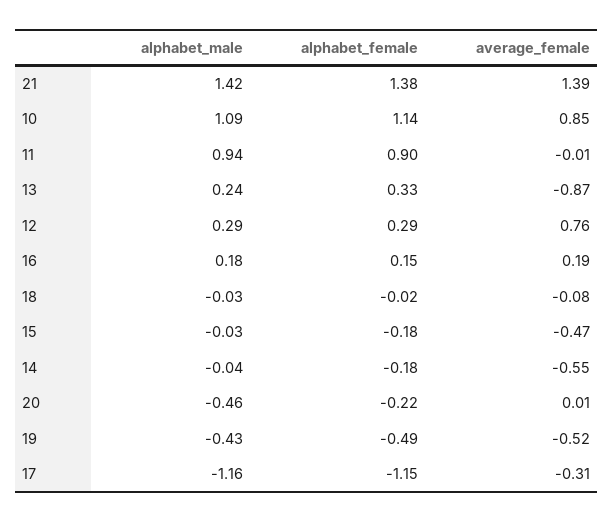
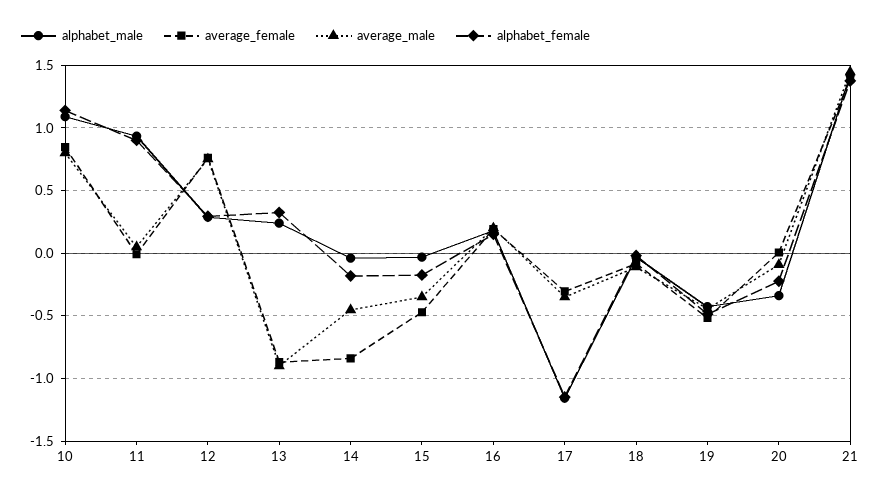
  {
    "alphabet_male": {
      "21": 1.42,
      "10": 1.09,
      "11": 0.94,
      "13": 0.24,
      "12": 0.29,
      "16": 0.18,
      "18": -0.03,
      "15": -0.03,
      "14": -0.04,
-     "20": -0.46,
+     "20": -0.35,
      "19": -0.43,
      "17": -1.16
    },
    "alphabet_female": {
      "21": 1.38,
      "10": 1.14,
      "11": 0.9,
      "13": 0.33,
      "12": 0.29,
      "16": 0.15,
      "18": -0.02,
      "15": -0.18,
      "14": -0.18,
      "20": -0.22,
      "19": -0.49,
      "17": -1.15
    },
    "average_female": {
      "21": 1.39,
      "10": 0.85,
      "11": -0.01,
      "13": -0.87,
      "12": 0.76,
      "16": 0.19,
      "18": -0.08,
      "15": -0.47,
-     "14": -0.55,
+     "14": -0.85,
      "20": 0.01,
      "19": -0.52,
      "17": -0.31
-   }
+   },
+   "average_male": {
+     "10": 0.8,
+     "11": 0.05,
+     "12": 0.75,
+     "13": -0.9,
+     "14": -0.45,
+     "15": -0.35,
+     "16": 0.2,
+     "17": -0.35,
+     "18": -0.1,
+     "19": -0.45,
+     "20": -0.1,
+     "21": 1.45
+   }
  }

